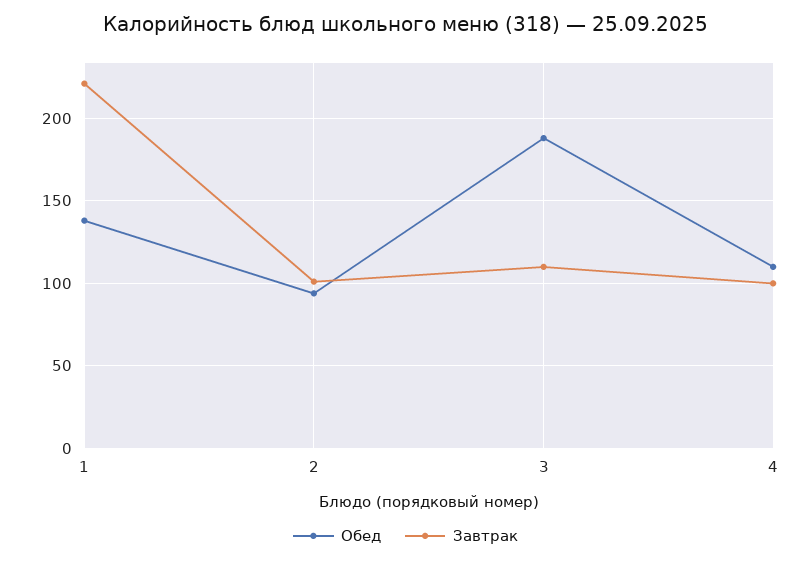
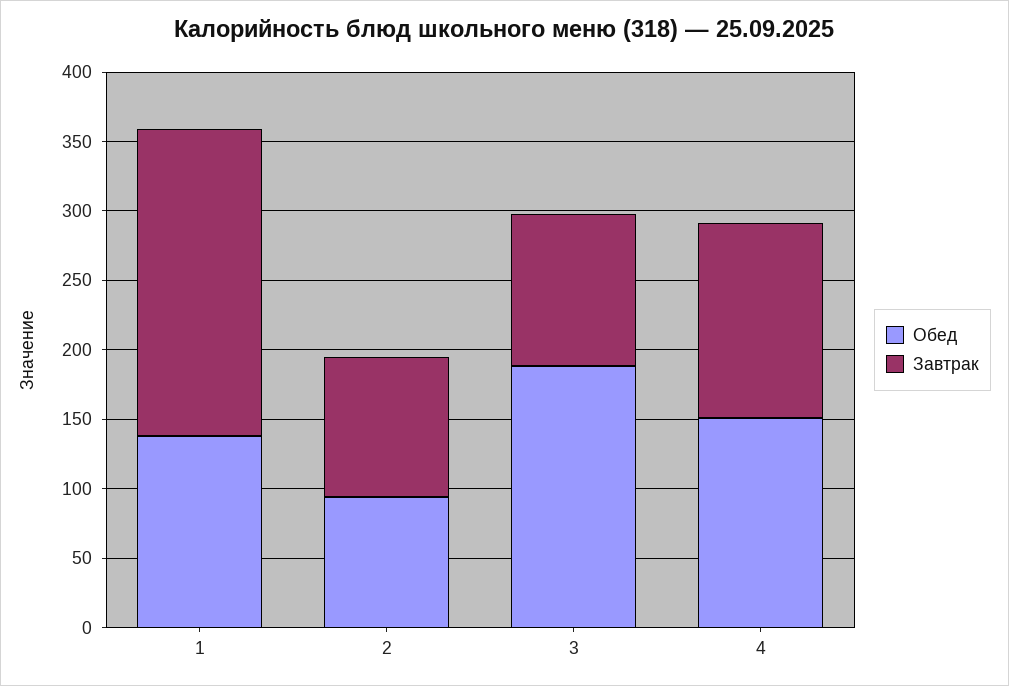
  {
    "Обед": {
      "1": 140,
      "2": 95,
      "3": 190,
-     "4": 110
+     "4": 150
    },
    "Завтрак": {
      "1": 220,
      "2": 100,
      "3": 110,
-     "4": 100
+     "4": 140
    }
  }

